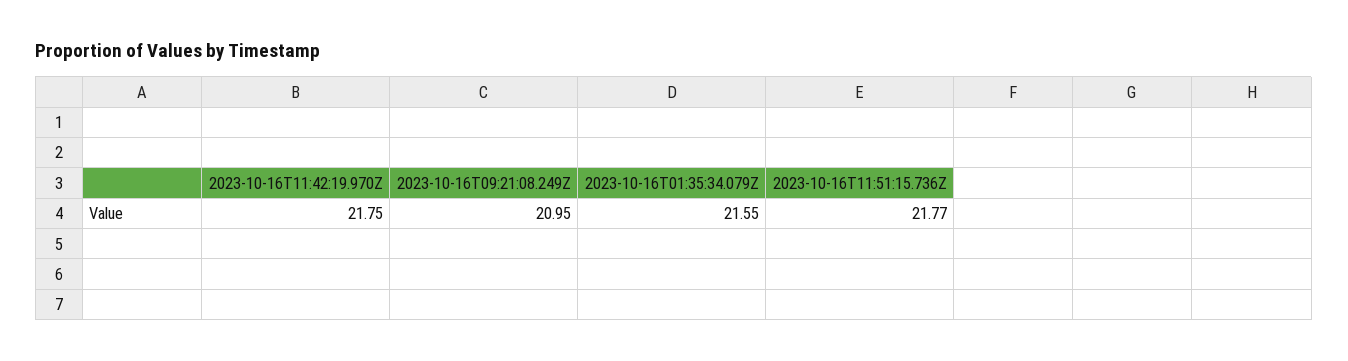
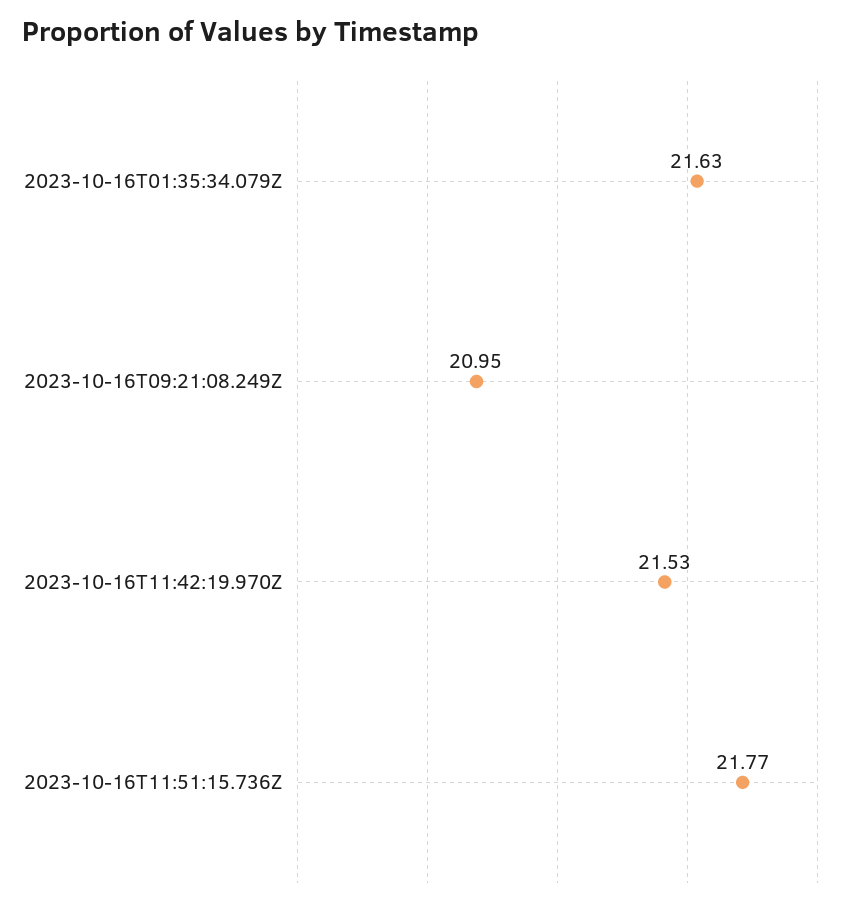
  {
-   "2023-10-16T11:42:19.970Z": 21.75,
+   "2023-10-16T11:42:19.970Z": 21.53,
    "2023-10-16T09:21:08.249Z": 20.95,
-   "2023-10-16T01:35:34.079Z": 21.55,
+   "2023-10-16T01:35:34.079Z": 21.63,
    "2023-10-16T11:51:15.736Z": 21.77
  }

